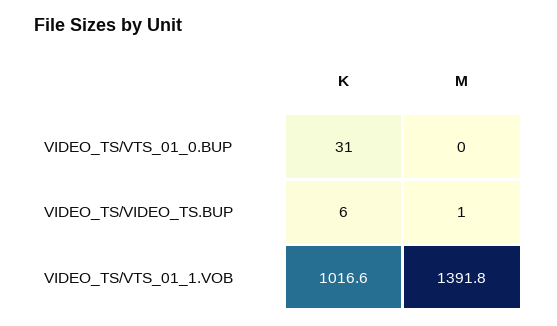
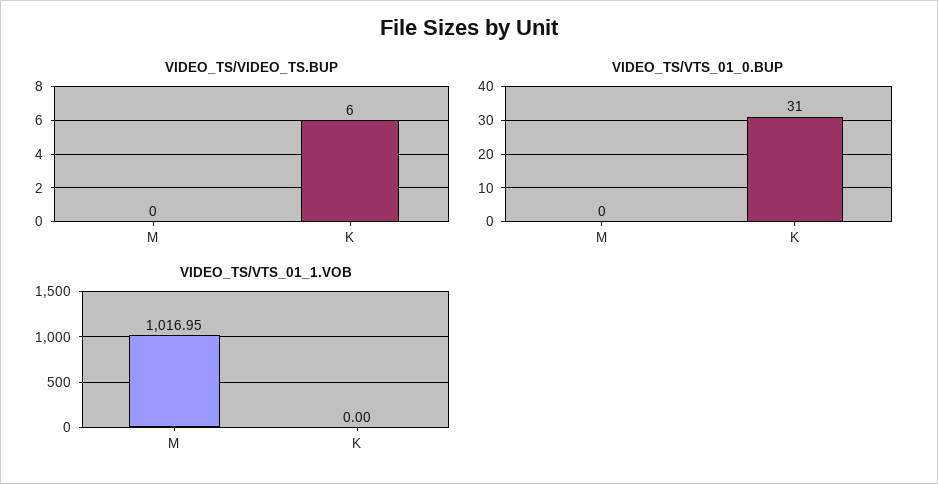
  {
    "VIDEO_TS/VTS_01_0.BUP": {
      "K": 31,
      "M": 0
    },
    "VIDEO_TS/VIDEO_TS.BUP": {
      "K": 6,
-     "M": 1
+     "M": 0
    },
    "VIDEO_TS/VTS_01_1.VOB": {
-     "K": 1016.6,
+     "K": 0,
-     "M": 1391.8
+     "M": 1016.95
    }
  }

